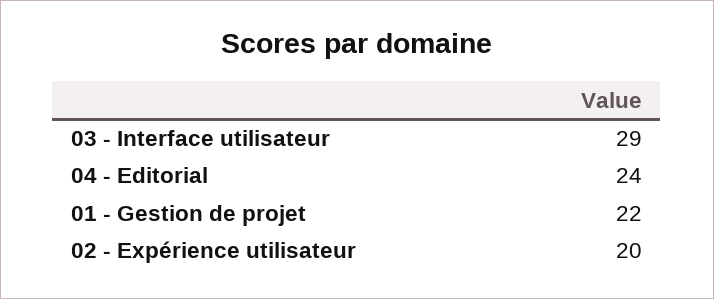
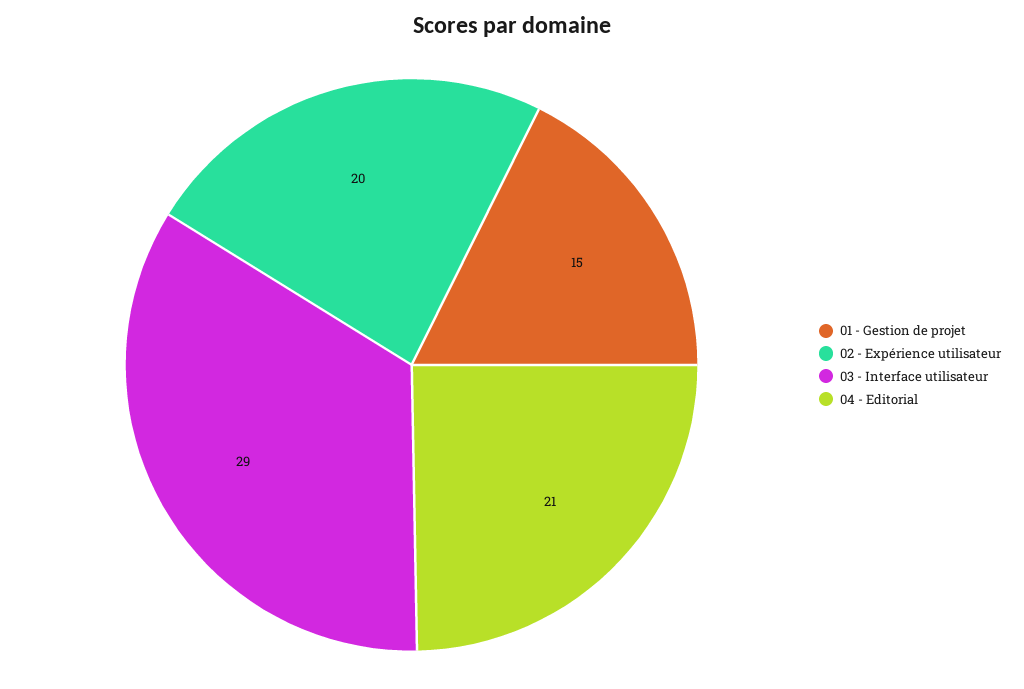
  {
    "03 - Interface utilisateur": 29,
-   "04 - Editorial": 24,
+   "04 - Editorial": 21,
-   "01 - Gestion de projet": 22,
+   "01 - Gestion de projet": 15,
    "02 - Expérience utilisateur": 20
  }

